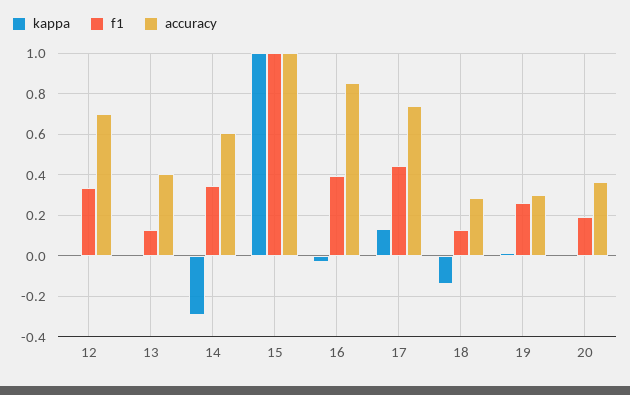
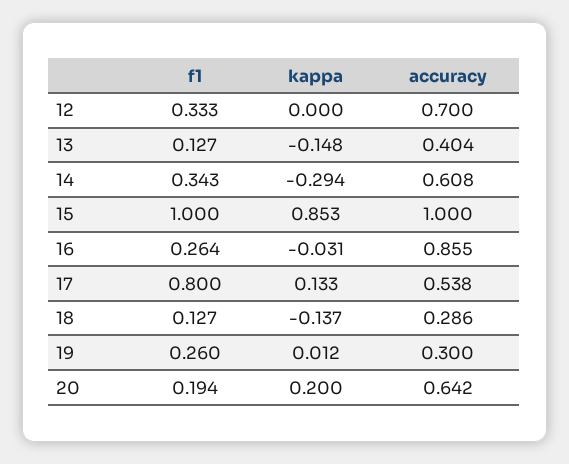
  {
    "kappa": {
      "12": 0,
-     "13": 0,
+     "13": -0.148,
      "14": -0.294,
-     "15": 1,
+     "15": 0.853,
      "16": -0.031,
      "17": 0.133,
      "18": -0.137,
      "19": 0.012,
-     "20": 0
+     "20": 0.2
    },
    "f1": {
      "12": 0.333,
      "13": 0.127,
      "14": 0.343,
      "15": 1,
-     "16": 0.4,
+     "16": 0.264,
-     "17": 0.45,
+     "17": 0.8,
      "18": 0.127,
      "19": 0.26,
      "20": 0.194
    },
    "accuracy": {
      "12": 0.7,
      "13": 0.404,
      "14": 0.608,
      "15": 1,
      "16": 0.855,
-     "17": 0.75,
+     "17": 0.538,
      "18": 0.286,
      "19": 0.3,
-     "20": 0.35
+     "20": 0.642
    }
  }

